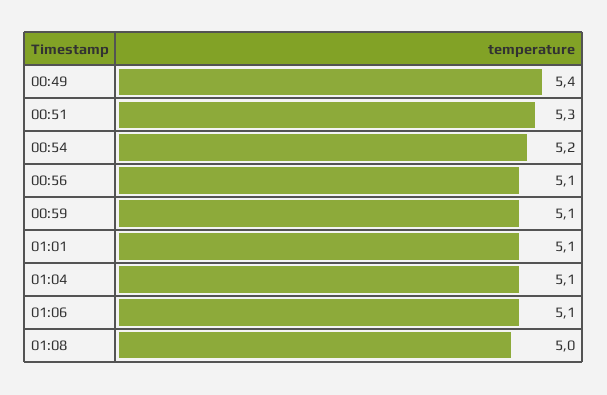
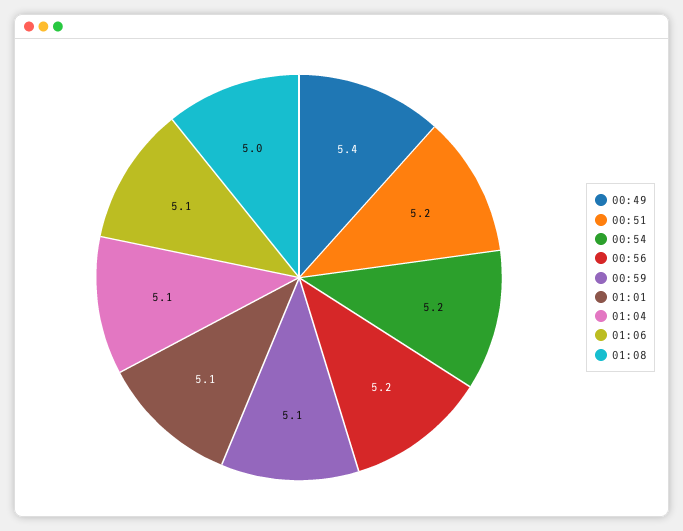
  {
    "00:49": 5.4,
-   "00:51": 5.3,
+   "00:51": 5.2,
    "00:54": 5.2,
-   "00:56": 5.1,
+   "00:56": 5.2,
    "00:59": 5.1,
    "01:01": 5.1,
    "01:04": 5.1,
    "01:06": 5.1,
    "01:08": 5
  }

